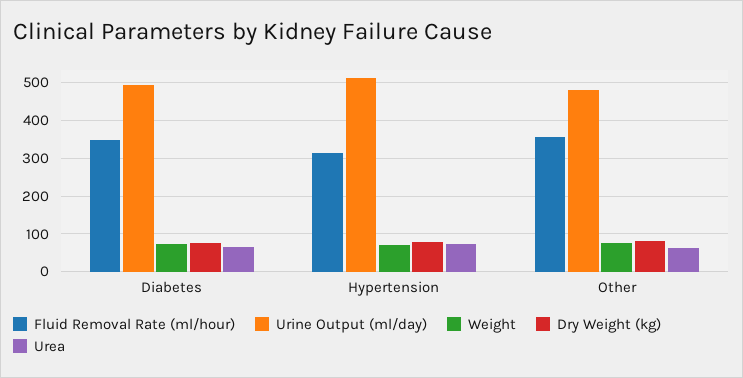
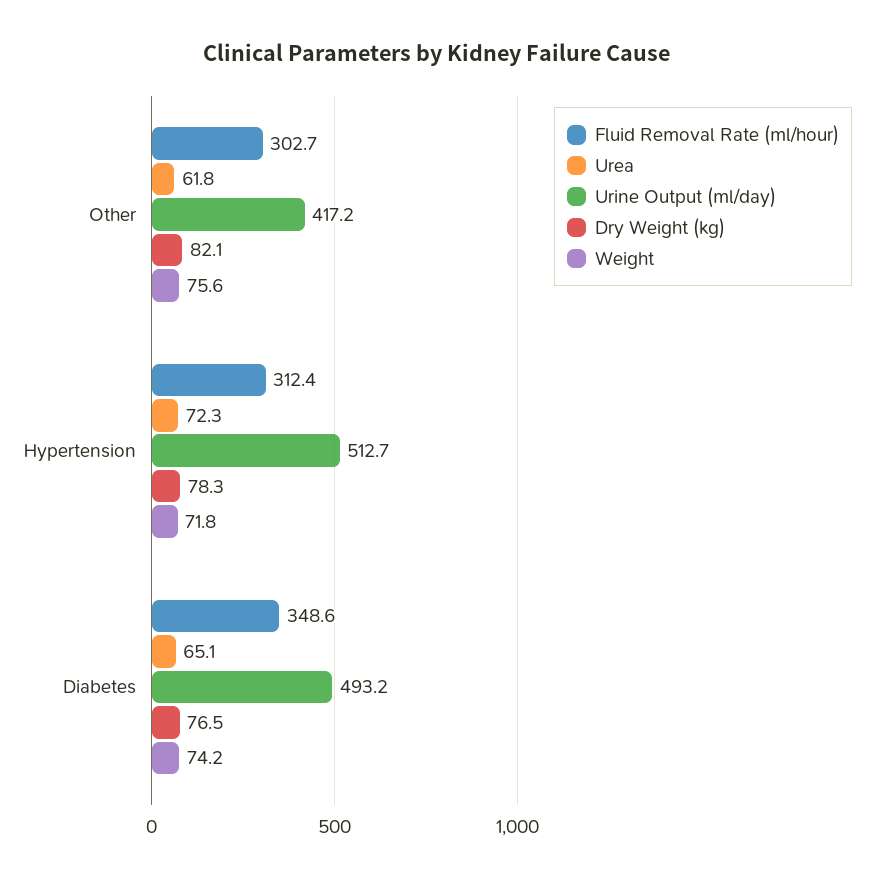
  {
    "Fluid Removal Rate (ml/hour)": {
      "Diabetes": 348.6,
      "Hypertension": 312.4,
-     "Other": 360
+     "Other": 302.7
    },
    "Urine Output (ml/day)": {
      "Diabetes": 493.2,
      "Hypertension": 512.7,
-     "Other": 480
+     "Other": 417.2
    },
    "Weight": {
      "Diabetes": 74.2,
      "Hypertension": 71.8,
      "Other": 75.6
    },
    "Dry Weight (kg)": {
      "Diabetes": 76.5,
      "Hypertension": 78.3,
      "Other": 82.1
    },
    "Urea": {
      "Diabetes": 65.1,
      "Hypertension": 72.3,
      "Other": 61.8
    }
  }

